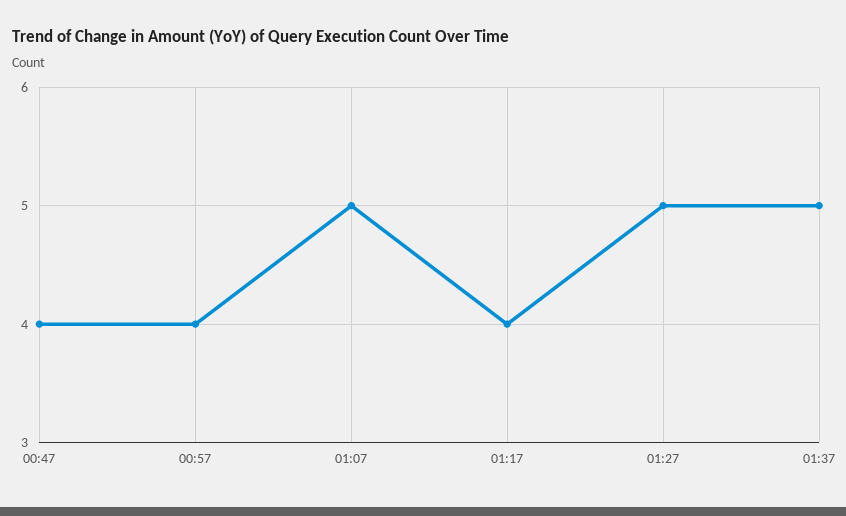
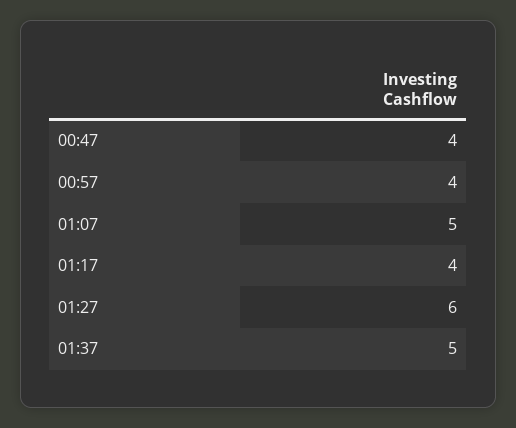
  {
    "00:47": 4,
    "00:57": 4,
    "01:07": 5,
    "01:17": 4,
-   "01:27": 5,
+   "01:27": 6,
    "01:37": 5
  }

